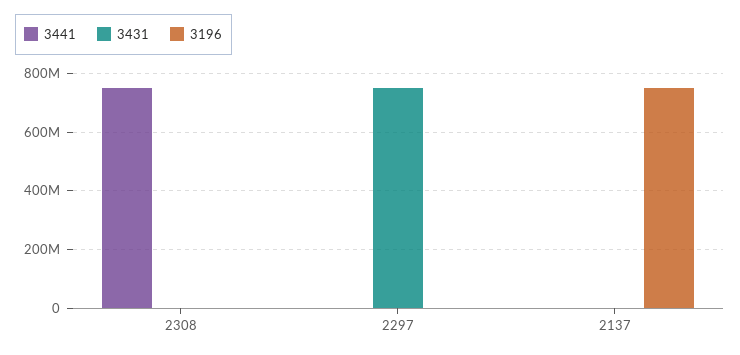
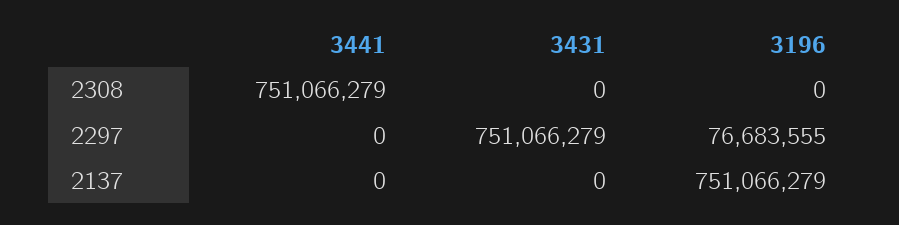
  {
    "3441": {
      "2308": 751066279,
      "2297": 0,
      "2137": 0
    },
    "3431": {
      "2308": 0,
      "2297": 751066279,
      "2137": 0
    },
    "3196": {
      "2308": 0,
-     "2297": 0,
+     "2297": 76683555,
      "2137": 751066279
    }
  }

